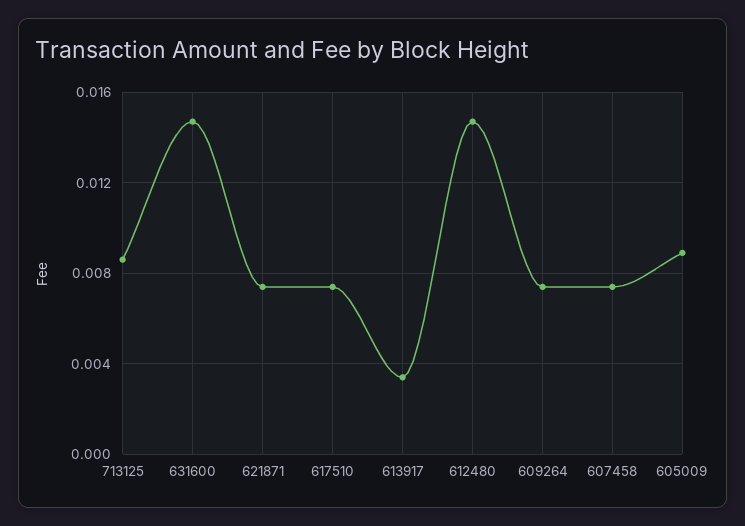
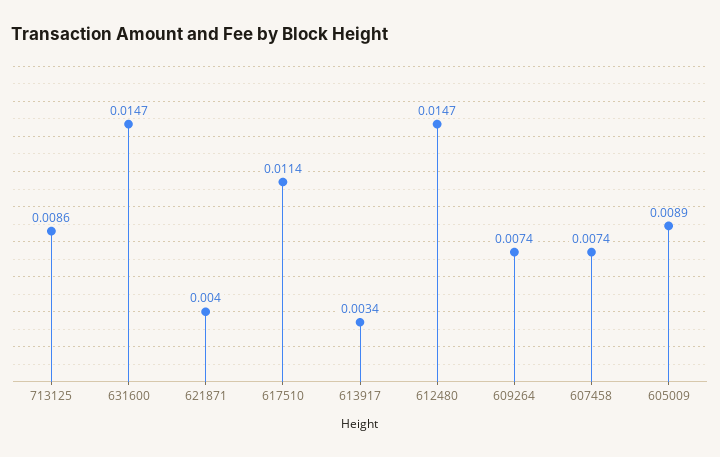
  {
    "713125": 0.0086,
    "631600": 0.0147,
-   "621871": 0.0075,
+   "621871": 0.004,
-   "617510": 0.0075,
+   "617510": 0.0114,
    "613917": 0.0034,
    "612480": 0.0147,
    "609264": 0.0074,
    "607458": 0.0074,
    "605009": 0.0089
  }

